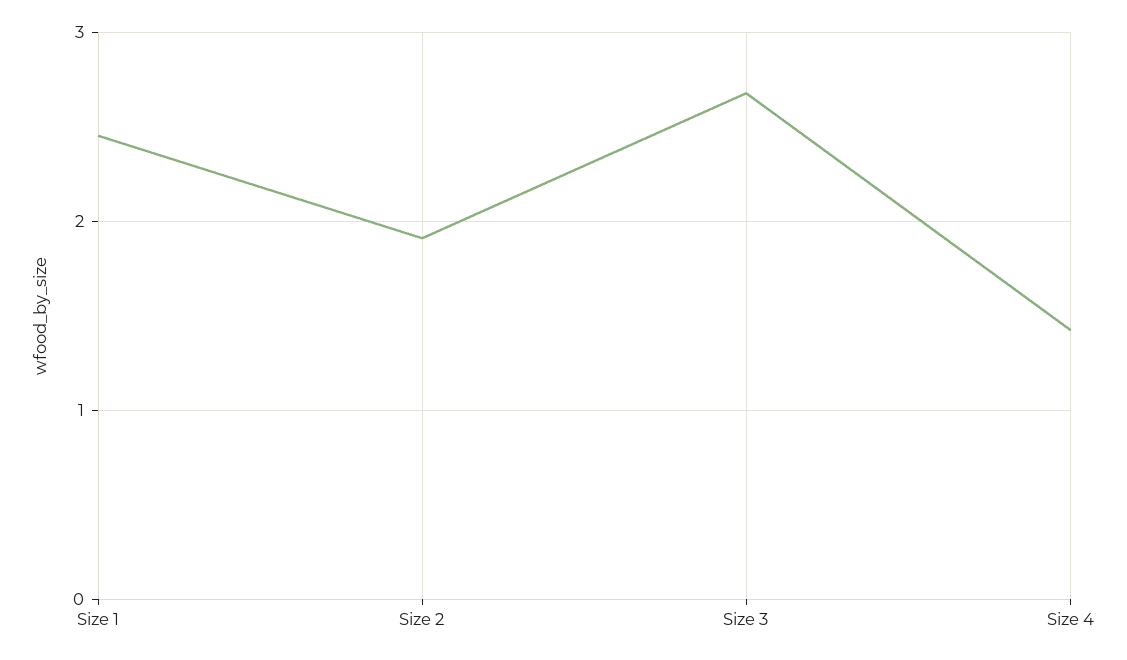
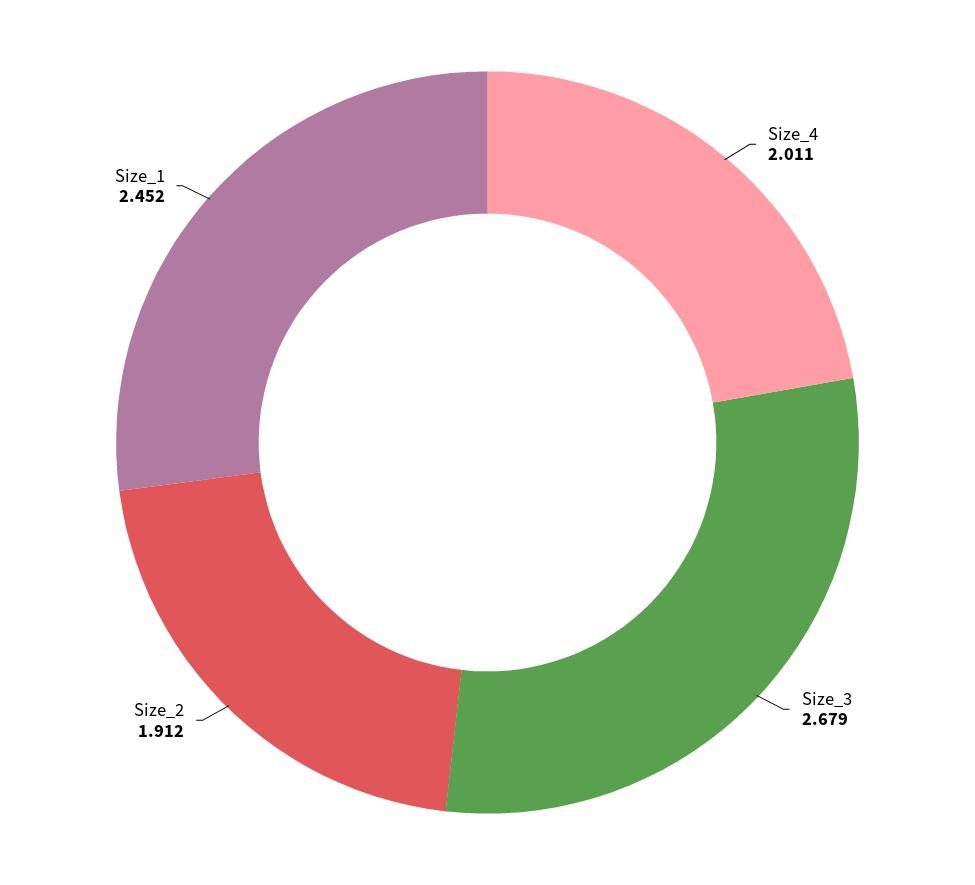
  {
    "Size 1": 2.452,
    "Size 2": 1.912,
    "Size 3": 2.679,
-   "Size 4": 1.4
+   "Size 4": 2.011
  }

